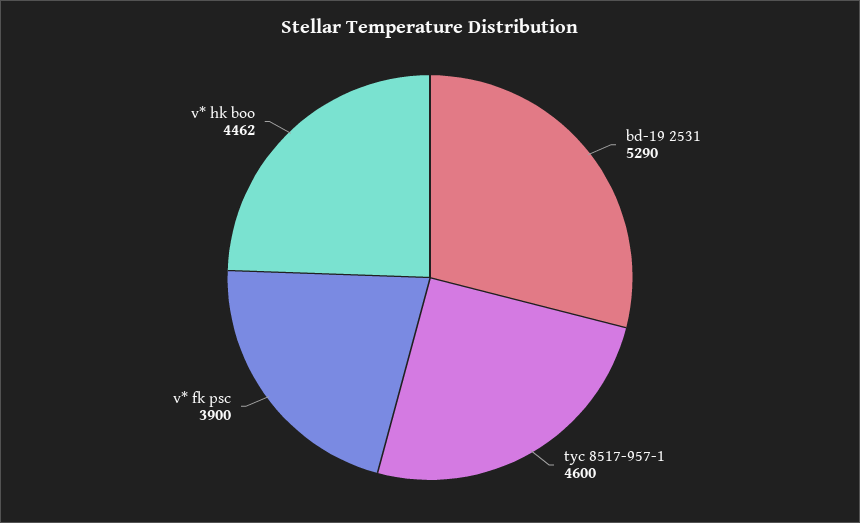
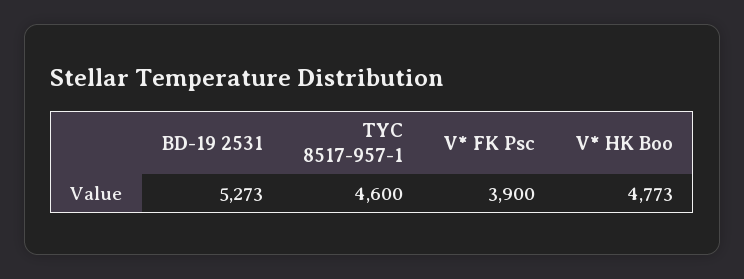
  {
-   "bd-19 2531": 5290,
+   "bd-19 2531": 5273,
    "tyc 8517-957-1": 4600,
    "v* fk psc": 3900,
-   "v* hk boo": 4462
+   "v* hk boo": 4773
  }

